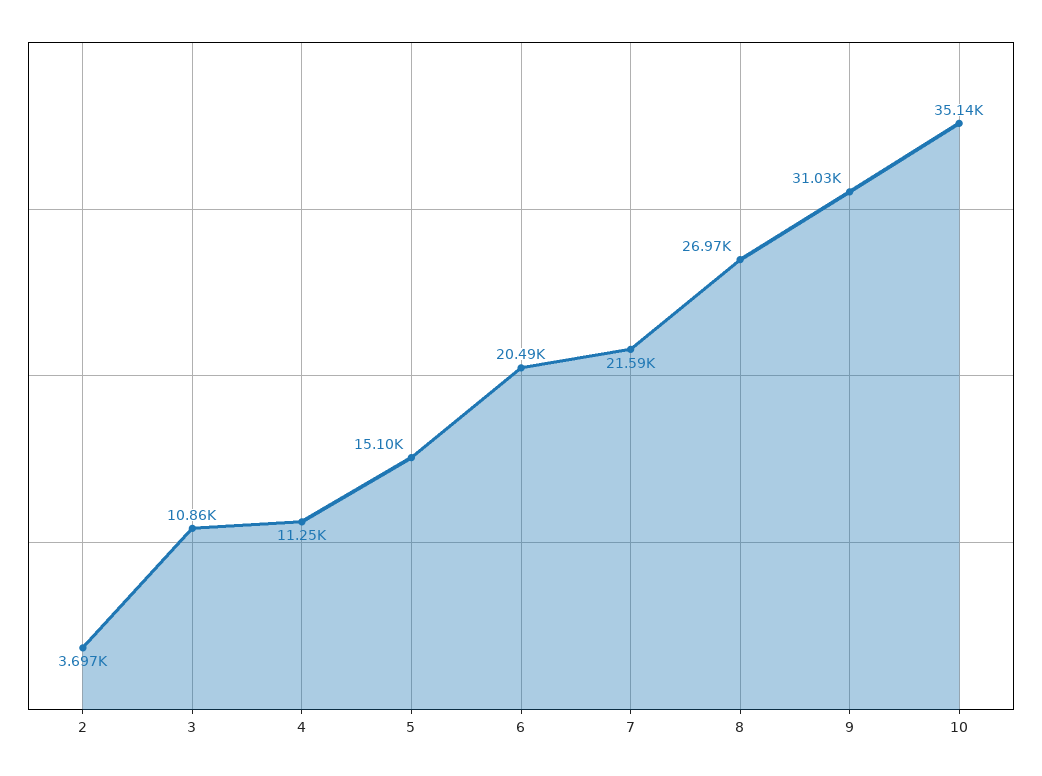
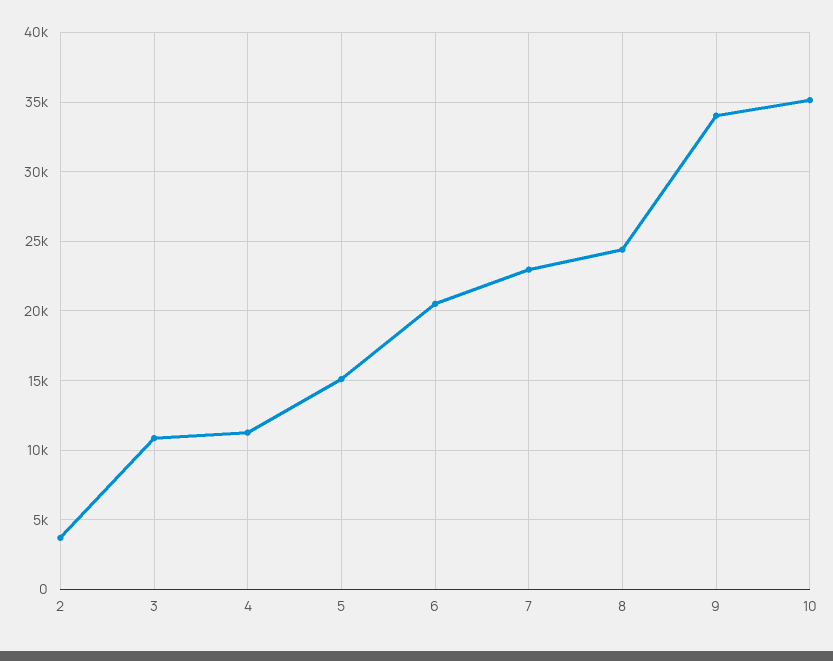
  {
    "2": 3697,
    "3": 10860,
    "4": 11250,
    "5": 15100,
    "6": 20490,
-   "7": 21590,
+   "7": 23000,
-   "8": 26970,
+   "8": 24500,
-   "9": 31030,
+   "9": 34000,
    "10": 35140
  }

